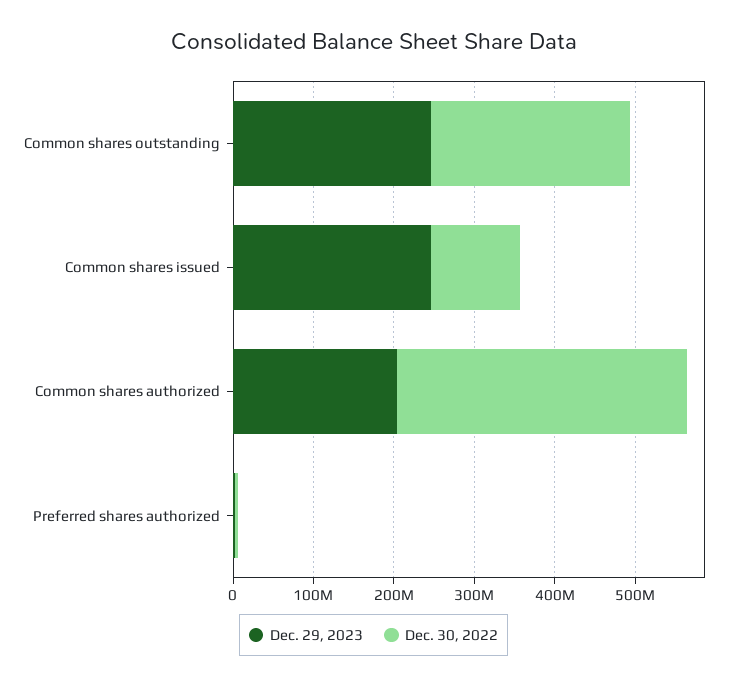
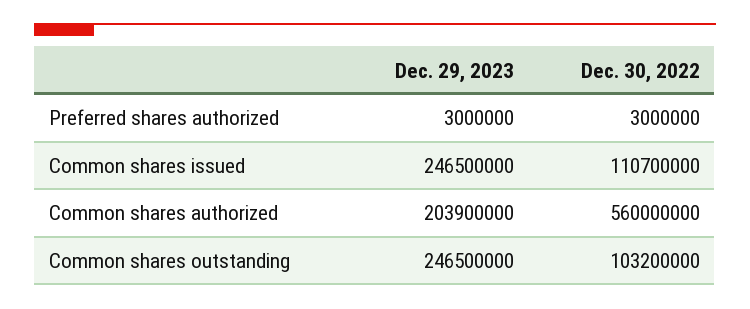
  {
    "Dec. 29, 2023": {
      "Common shares outstanding": 246500000,
      "Common shares issued": 246500000,
      "Common shares authorized": 203900000,
      "Preferred shares authorized": 3000000
    },
    "Dec. 30, 2022": {
-     "Common shares outstanding": 240000000,
+     "Common shares outstanding": 103200000,
      "Common shares issued": 110700000,
-     "Common shares authorized": 360000000,
+     "Common shares authorized": 560000000,
      "Preferred shares authorized": 3000000
    }
  }

